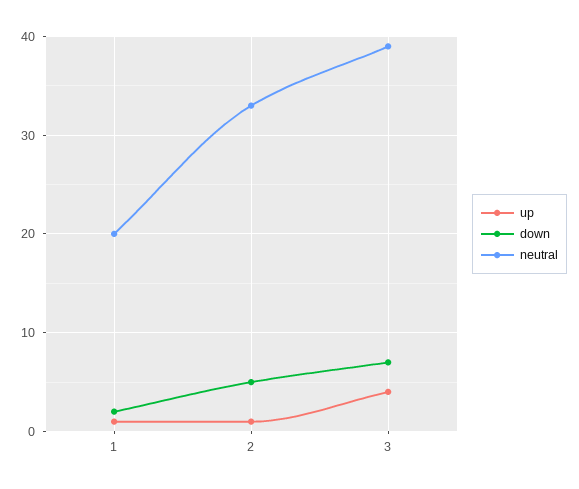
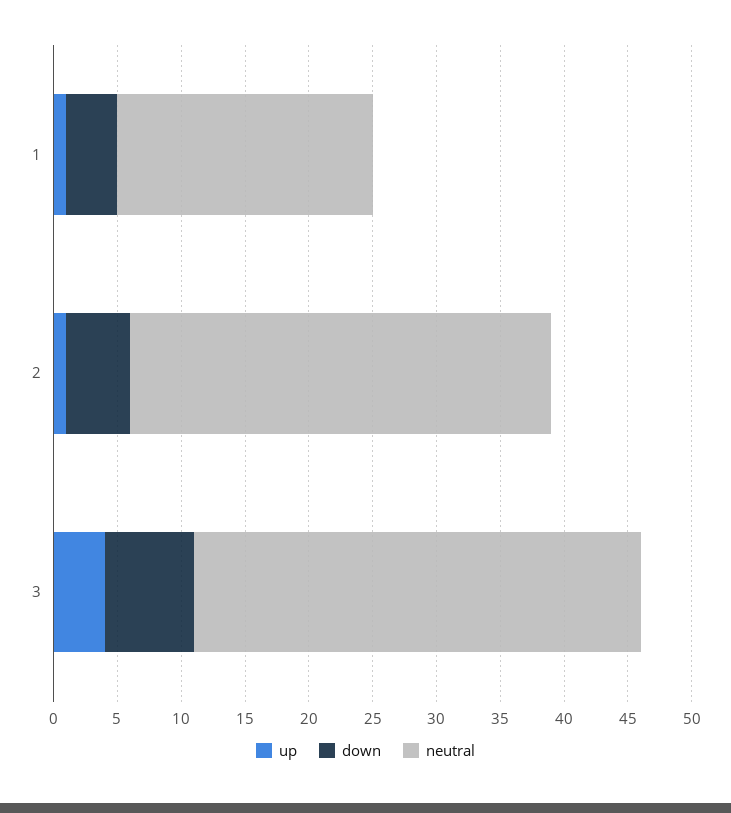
  {
    "up": {
      "1": 1,
      "2": 1,
      "3": 4
    },
    "down": {
-     "1": 2,
+     "1": 4,
      "2": 5,
      "3": 7
    },
    "neutral": {
      "1": 20,
      "2": 33,
-     "3": 39
+     "3": 35
    }
  }

